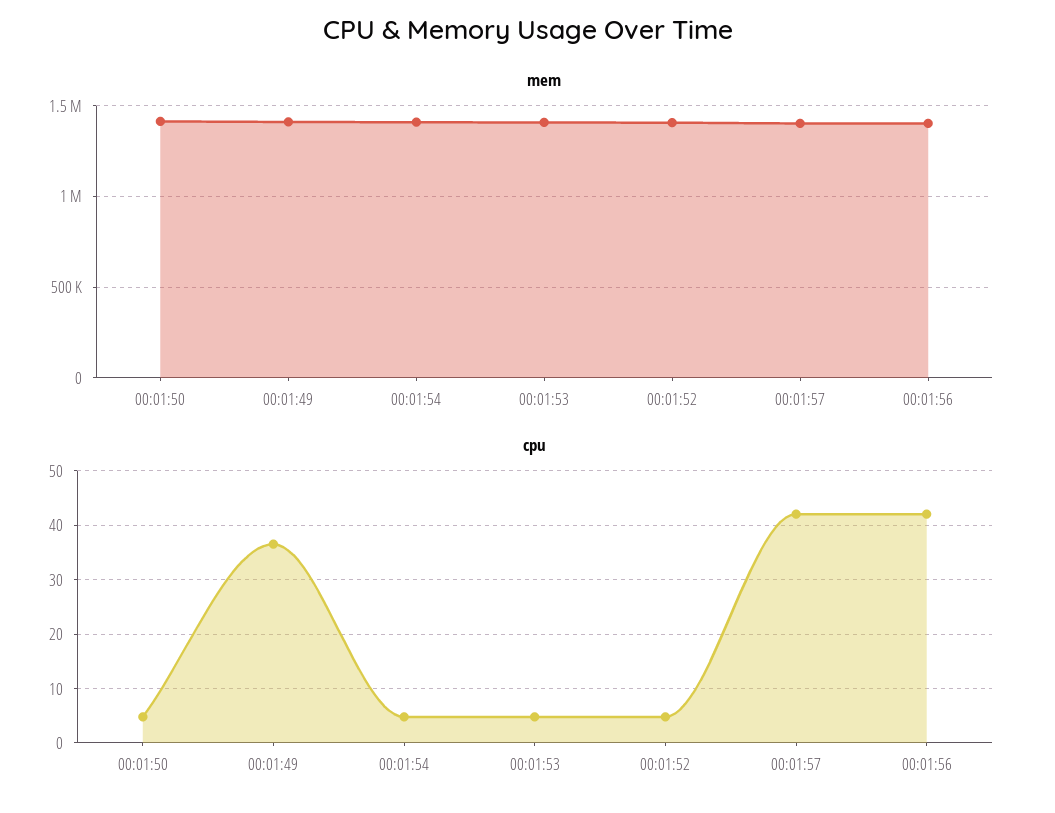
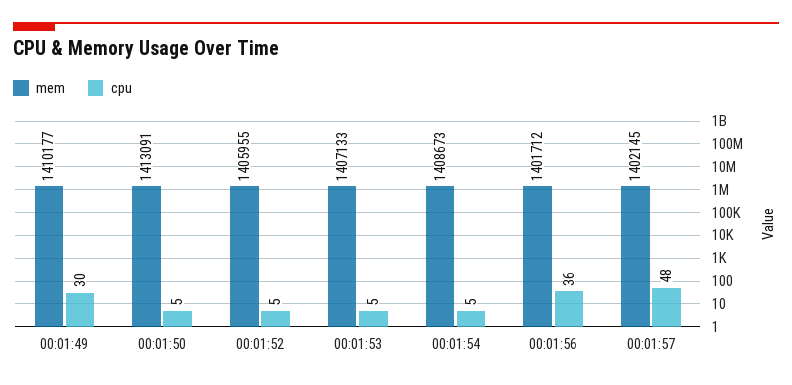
  {
    "mem": {
      "00:01:50": 1413091,
      "00:01:49": 1410177,
      "00:01:54": 1408673,
      "00:01:53": 1407133,
      "00:01:52": 1405955,
      "00:01:57": 1402145,
      "00:01:56": 1401712
    },
    "cpu": {
      "00:01:50": 5,
-     "00:01:49": 36,
+     "00:01:49": 30,
      "00:01:54": 5,
      "00:01:53": 5,
      "00:01:52": 5,
-     "00:01:57": 42,
+     "00:01:57": 48,
-     "00:01:56": 42
+     "00:01:56": 36
    }
  }

